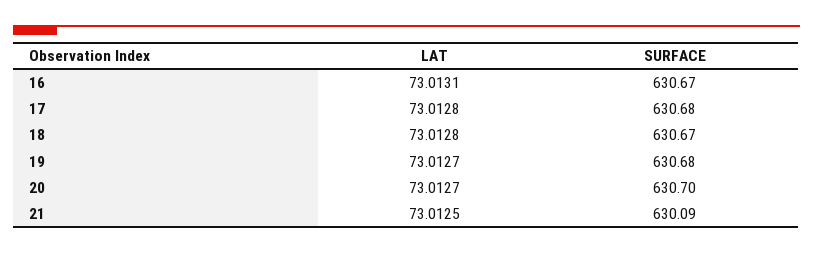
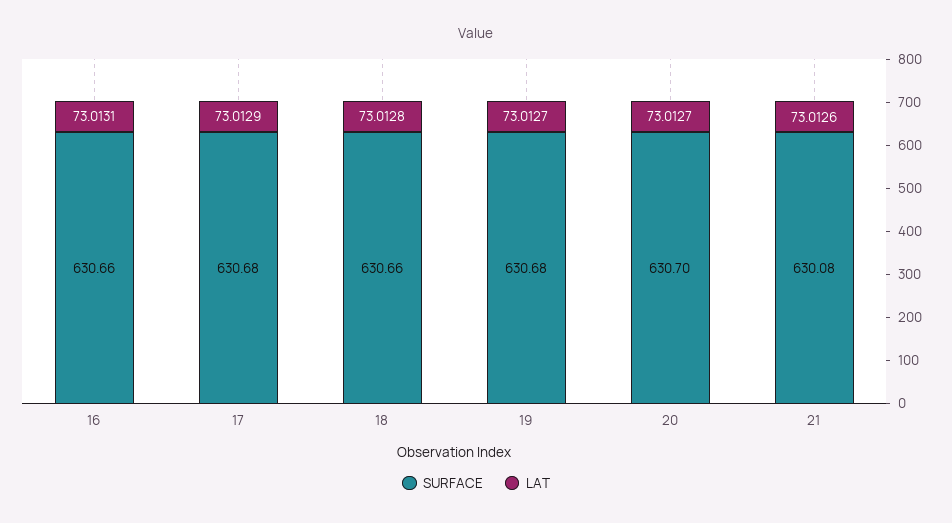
  {
    "LAT": {
      "16": 73.0131,
-     "17": 73.0128,
+     "17": 73.0129,
      "18": 73.0128,
      "19": 73.0127,
      "20": 73.0127,
-     "21": 73.0125
+     "21": 73.0126
    },
    "SURFACE": {
-     "16": 630.67,
+     "16": 630.66,
      "17": 630.68,
-     "18": 630.67,
+     "18": 630.66,
      "19": 630.68,
      "20": 630.7,
-     "21": 630.09
+     "21": 630.08
    }
  }

